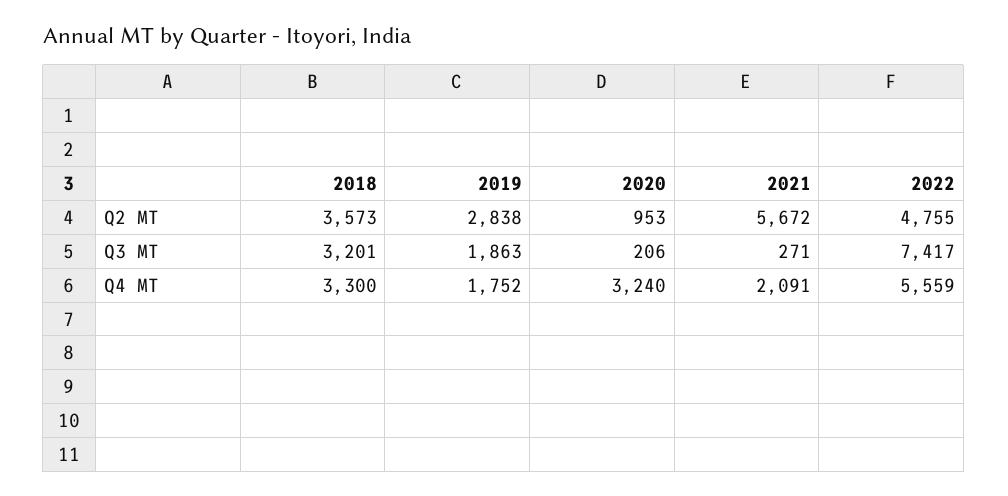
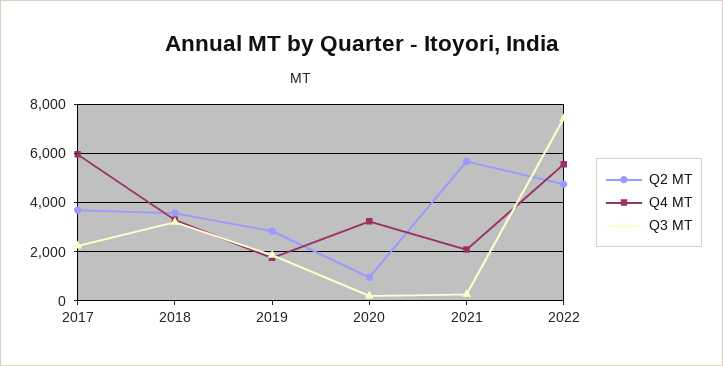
  {
    "Q2 MT": {
      "2018": 3573,
      "2019": 2838,
      "2020": 953,
      "2021": 5672,
-     "2022": 4755
+     "2022": 4755,
+     "2017": 3750
    },
    "Q3 MT": {
      "2018": 3201,
      "2019": 1863,
      "2020": 206,
      "2021": 271,
-     "2022": 7417
+     "2022": 7417,
+     "2017": 2250
    },
    "Q4 MT": {
      "2018": 3300,
      "2019": 1752,
      "2020": 3240,
      "2021": 2091,
-     "2022": 5559
+     "2022": 5559,
+     "2017": 6000
    }
  }

